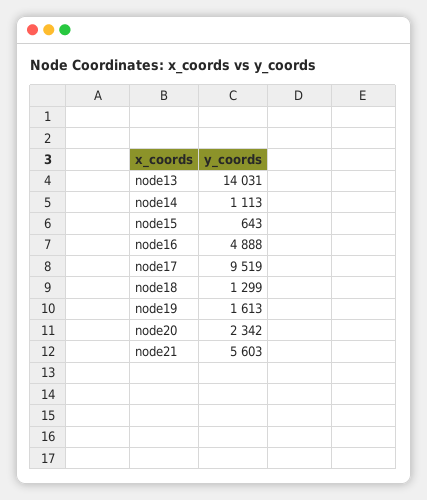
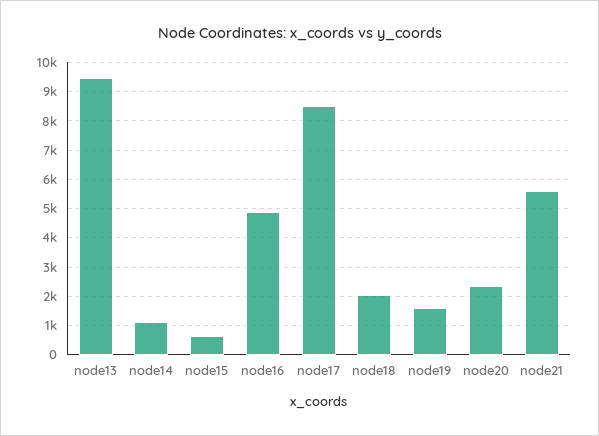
  {
-   "node13": 14031,
+   "node13": 9500,
    "node14": 1113,
    "node15": 643,
    "node16": 4888,
-   "node17": 9519,
+   "node17": 8500,
-   "node18": 1299,
+   "node18": 2000,
    "node19": 1613,
    "node20": 2342,
    "node21": 5603
  }

